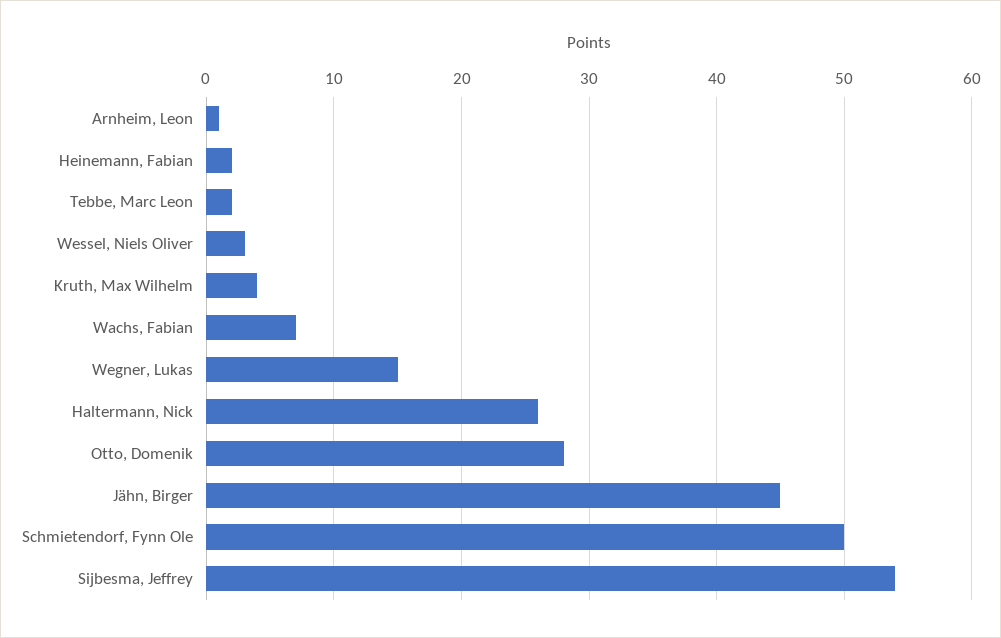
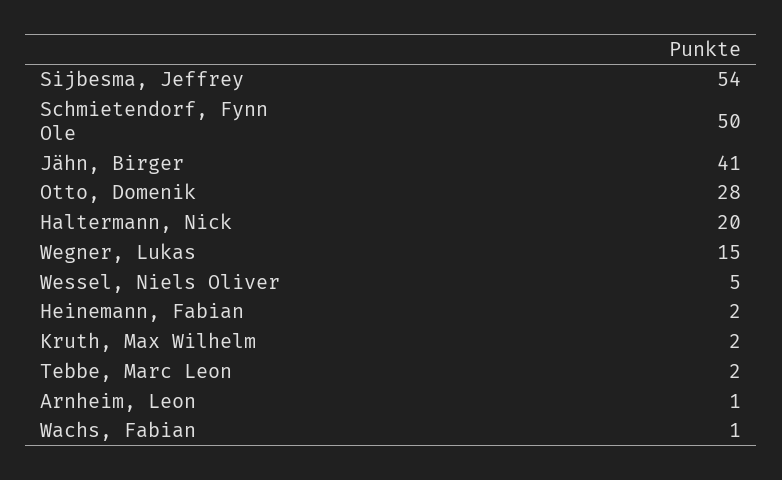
  {
    "Arnheim, Leon": 1,
    "Heinemann, Fabian": 2,
    "Tebbe, Marc Leon": 2,
-   "Wessel, Niels Oliver": 3,
+   "Wessel, Niels Oliver": 5,
-   "Kruth, Max Wilhelm": 4,
+   "Kruth, Max Wilhelm": 2,
-   "Wachs, Fabian": 7,
+   "Wachs, Fabian": 1,
    "Wegner, Lukas": 15,
-   "Haltermann, Nick": 26,
+   "Haltermann, Nick": 20,
    "Otto, Domenik": 28,
-   "Jähn, Birger": 45,
+   "Jähn, Birger": 41,
    "Schmietendorf, Fynn Ole": 50,
    "Sijbesma, Jeffrey": 54
  }

